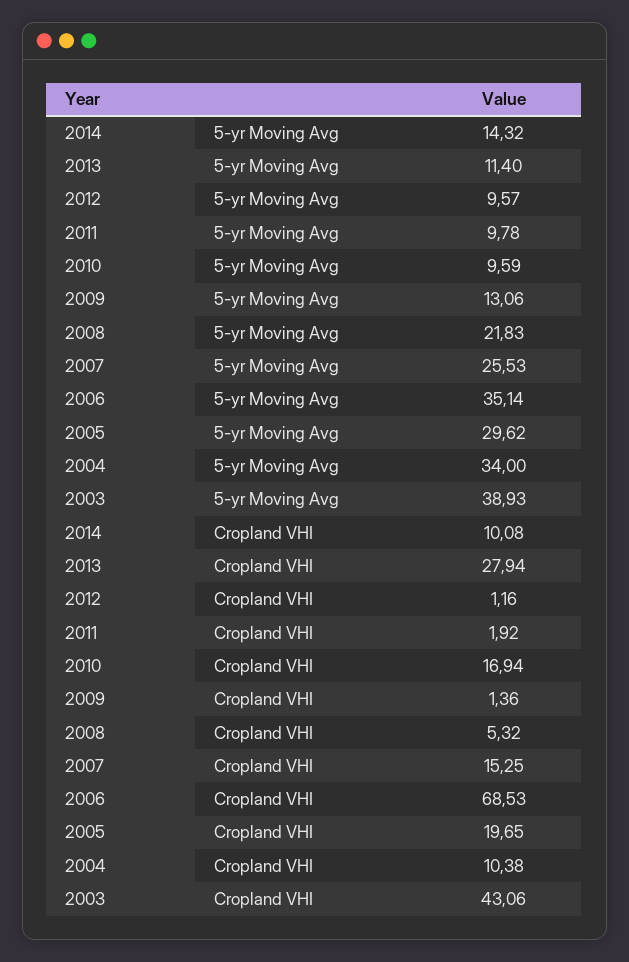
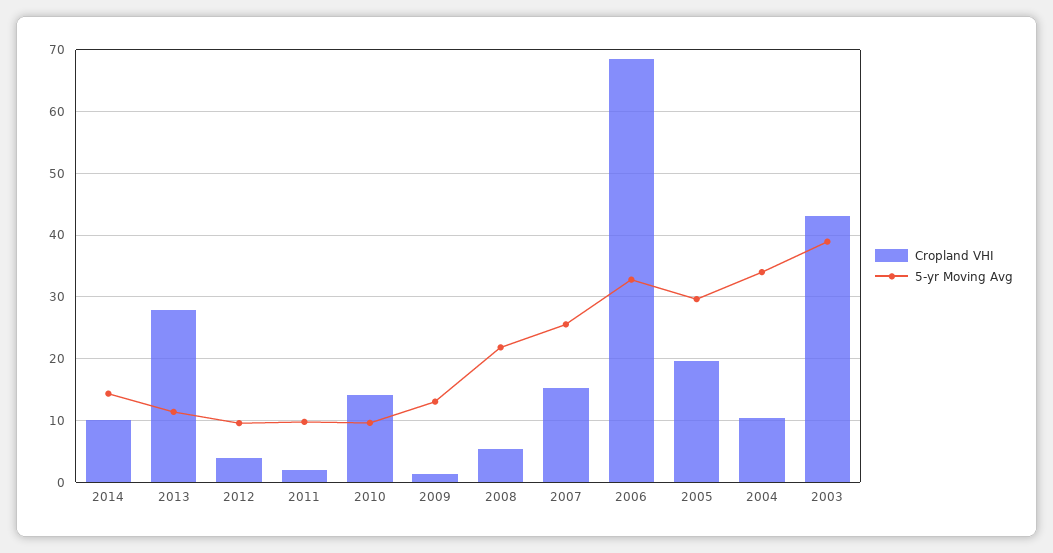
  {
    "5-yr Moving Avg": {
      "2014": 14.32,
      "2013": 11.4,
      "2012": 9.57,
      "2011": 9.78,
      "2010": 9.59,
      "2009": 13.06,
      "2008": 21.83,
      "2007": 25.53,
-     "2006": 35.14,
+     "2006": 33,
      "2005": 29.62,
      "2004": 34,
      "2003": 38.93
    },
    "Cropland VHI": {
      "2014": 10.08,
      "2013": 27.94,
-     "2012": 1.16,
+     "2012": 4,
      "2011": 1.92,
-     "2010": 16.94,
+     "2010": 14,
      "2009": 1.36,
      "2008": 5.32,
      "2007": 15.25,
      "2006": 68.53,
      "2005": 19.65,
      "2004": 10.38,
      "2003": 43.06
    }
  }

